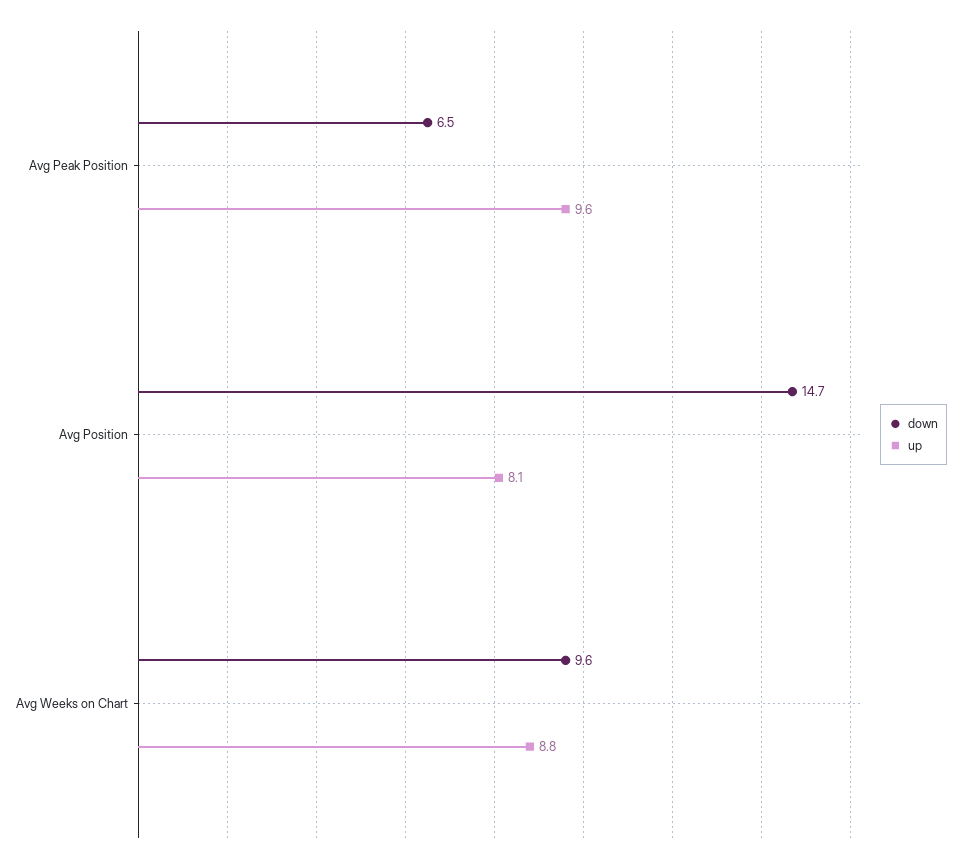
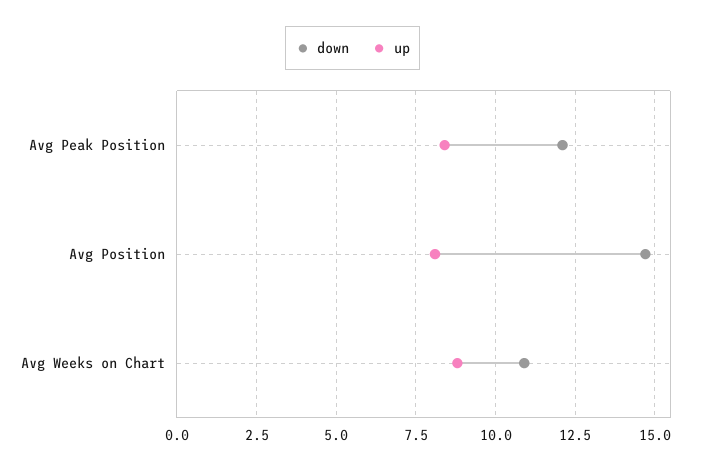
  {
    "down": {
-     "Avg Peak Position": 6.5,
+     "Avg Peak Position": 12,
      "Avg Position": 14.7,
-     "Avg Weeks on Chart": 9.6
+     "Avg Weeks on Chart": 11
    },
    "up": {
-     "Avg Peak Position": 9.6,
+     "Avg Peak Position": 8.5,
      "Avg Position": 8.1,
      "Avg Weeks on Chart": 8.8
    }
  }

